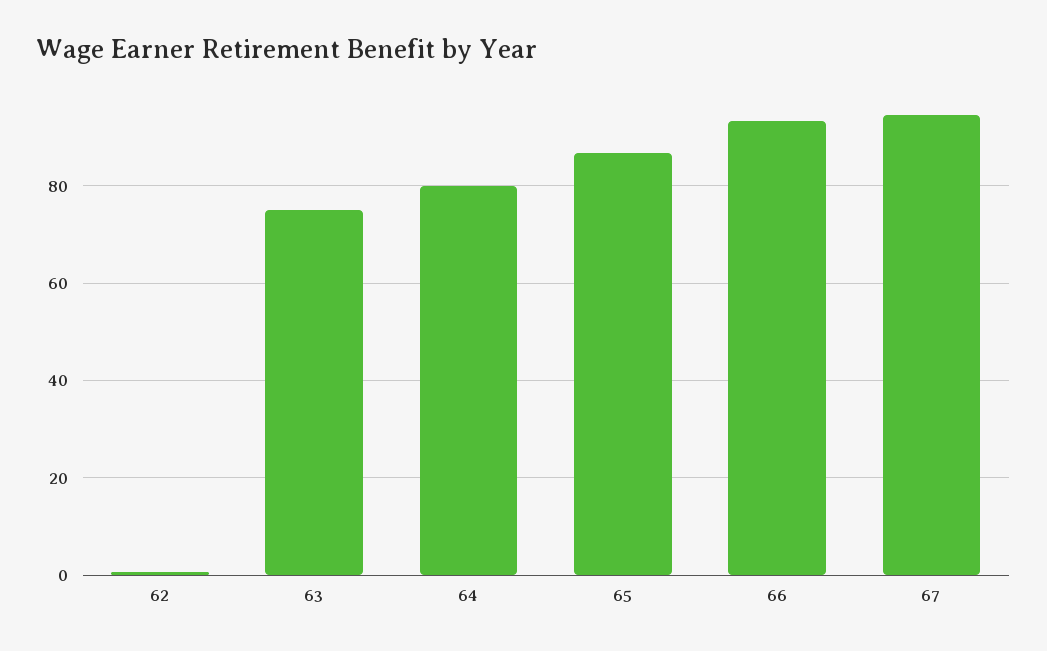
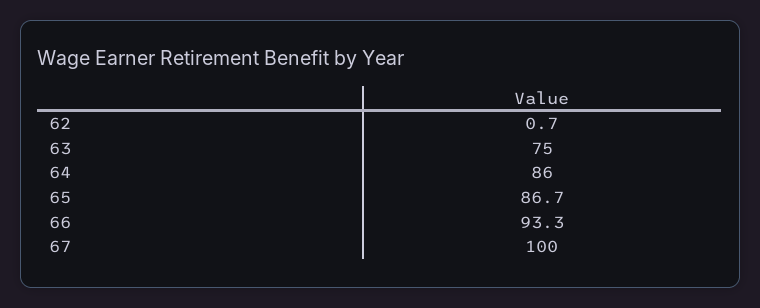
  {
    "62": 0.7,
    "63": 75,
-   "64": 80,
+   "64": 86,
    "65": 86.7,
    "66": 93.3,
-   "67": 94
+   "67": 100
  }

